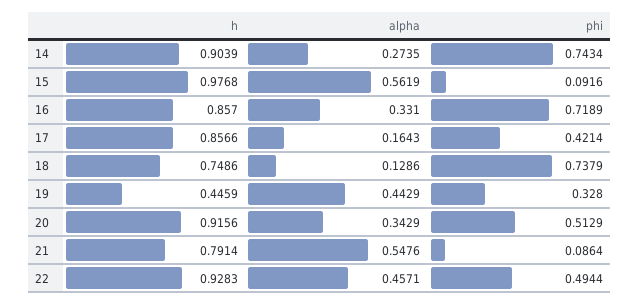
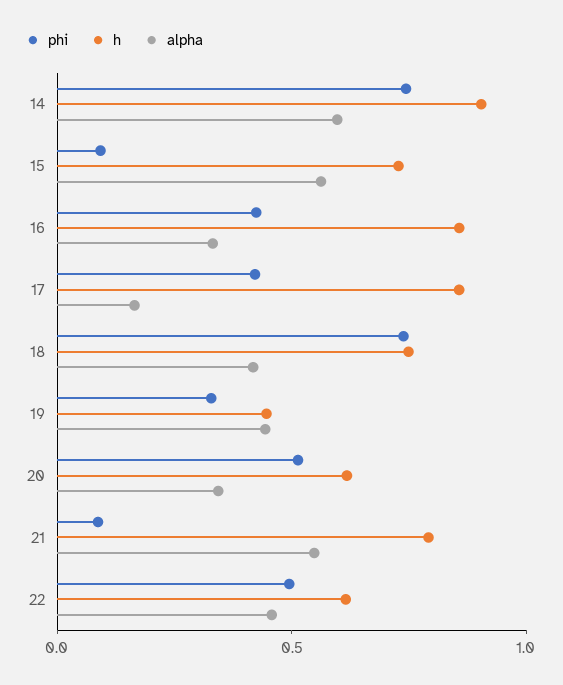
  {
    "h": {
      "14": 0.9039,
-     "15": 0.9768,
+     "15": 0.7,
      "16": 0.857,
      "17": 0.8566,
      "18": 0.7486,
      "19": 0.4459,
-     "20": 0.9156,
+     "20": 0.6,
      "21": 0.7914,
-     "22": 0.9283
+     "22": 0.6
    },
    "alpha": {
-     "14": 0.2735,
+     "14": 0.6,
      "15": 0.5619,
      "16": 0.331,
      "17": 0.1643,
-     "18": 0.1286,
+     "18": 0.4,
      "19": 0.4429,
      "20": 0.3429,
      "21": 0.5476,
      "22": 0.4571
    },
    "phi": {
      "14": 0.7434,
      "15": 0.0916,
-     "16": 0.7189,
+     "16": 0.4,
      "17": 0.4214,
      "18": 0.7379,
      "19": 0.328,
      "20": 0.5129,
      "21": 0.0864,
      "22": 0.4944
    }
  }

